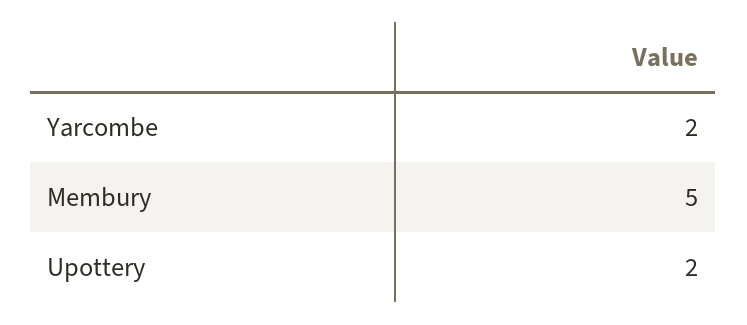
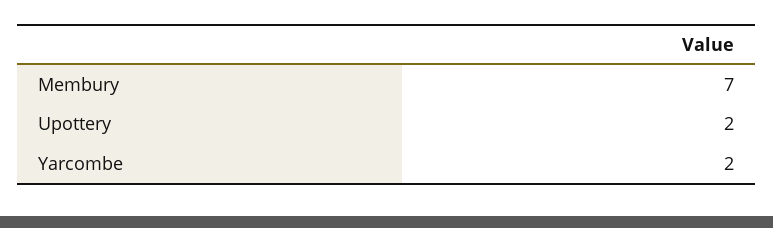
  {
    "Yarcombe": 2,
-   "Membury": 5,
+   "Membury": 7,
    "Upottery": 2
  }

